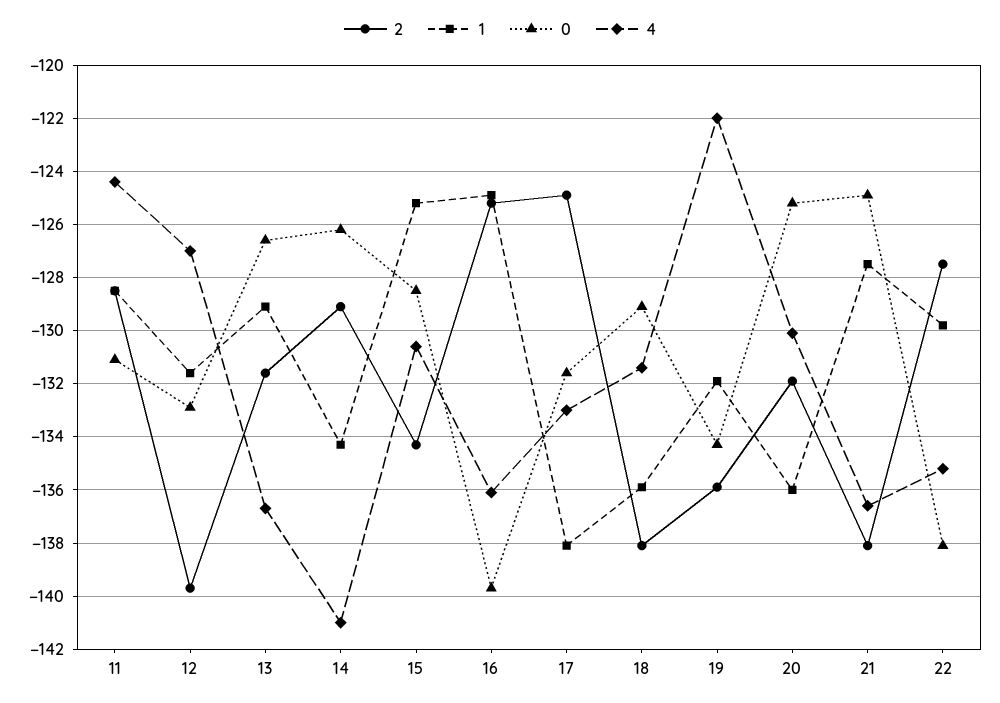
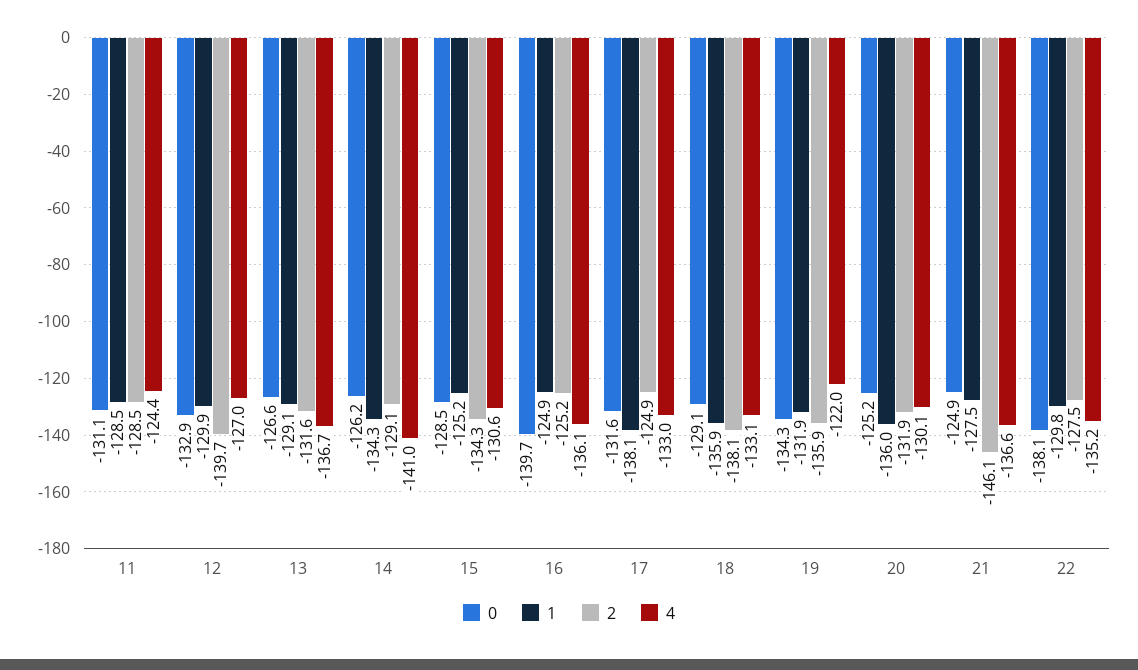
  {
    "2": {
      "11": -128.5,
      "12": -139.7,
      "13": -131.6,
      "14": -129.1,
      "15": -134.3,
      "16": -125.2,
      "17": -124.9,
      "18": -138.1,
      "19": -135.9,
      "20": -131.9,
-     "21": -138,
+     "21": -146.1,
      "22": -127.5
    },
    "1": {
      "11": -128.5,
-     "12": -131.5,
+     "12": -129.9,
      "13": -129.1,
      "14": -134.3,
      "15": -125.2,
      "16": -124.9,
      "17": -138.1,
      "18": -135.9,
      "19": -131.9,
      "20": -136,
      "21": -127.5,
      "22": -129.8
    },
    "0": {
      "11": -131.1,
      "12": -132.9,
      "13": -126.6,
      "14": -126.2,
      "15": -128.5,
      "16": -139.7,
      "17": -131.6,
      "18": -129.1,
      "19": -134.3,
      "20": -125.2,
      "21": -124.9,
      "22": -138.1
    },
    "4": {
      "11": -124.4,
      "12": -127,
      "13": -136.7,
      "14": -141,
      "15": -130.6,
      "16": -136.1,
      "17": -133,
-     "18": -131.5,
+     "18": -133.1,
      "19": -122,
      "20": -130.1,
      "21": -136.6,
      "22": -135.2
    }
  }

